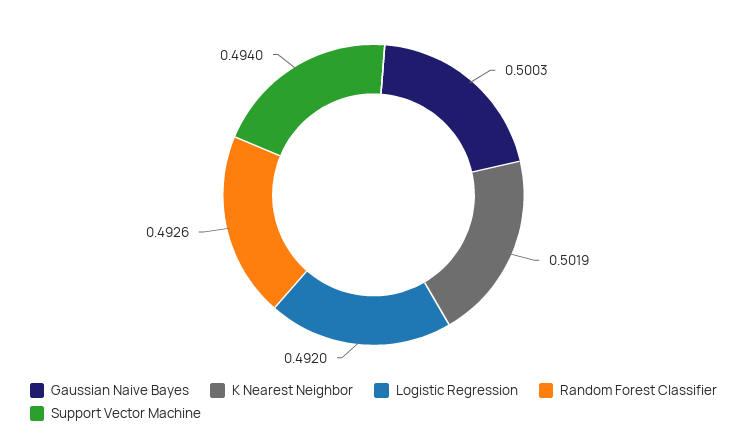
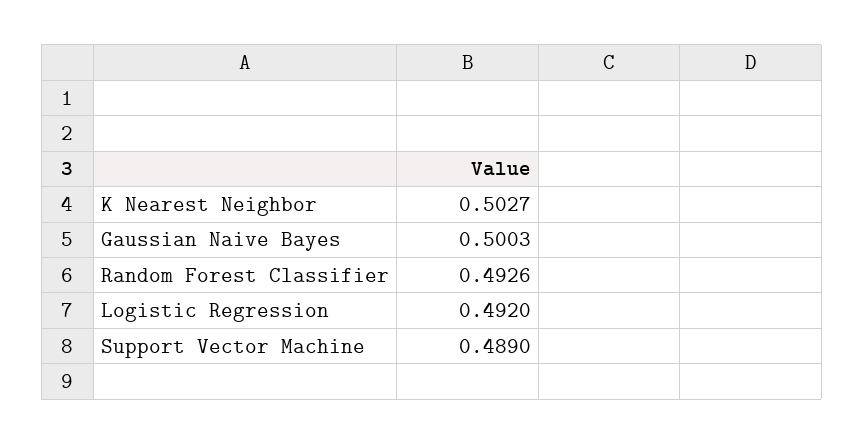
  {
    "Gaussian Naive Bayes": 0.5003,
-   "K Nearest Neighbor": 0.5019,
+   "K Nearest Neighbor": 0.5027,
    "Logistic Regression": 0.492,
    "Random Forest Classifier": 0.4926,
-   "Support Vector Machine": 0.494
+   "Support Vector Machine": 0.489
  }

